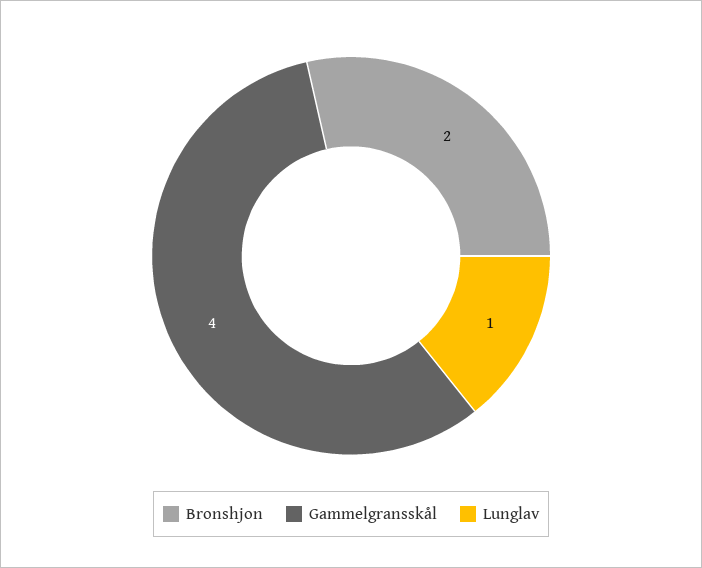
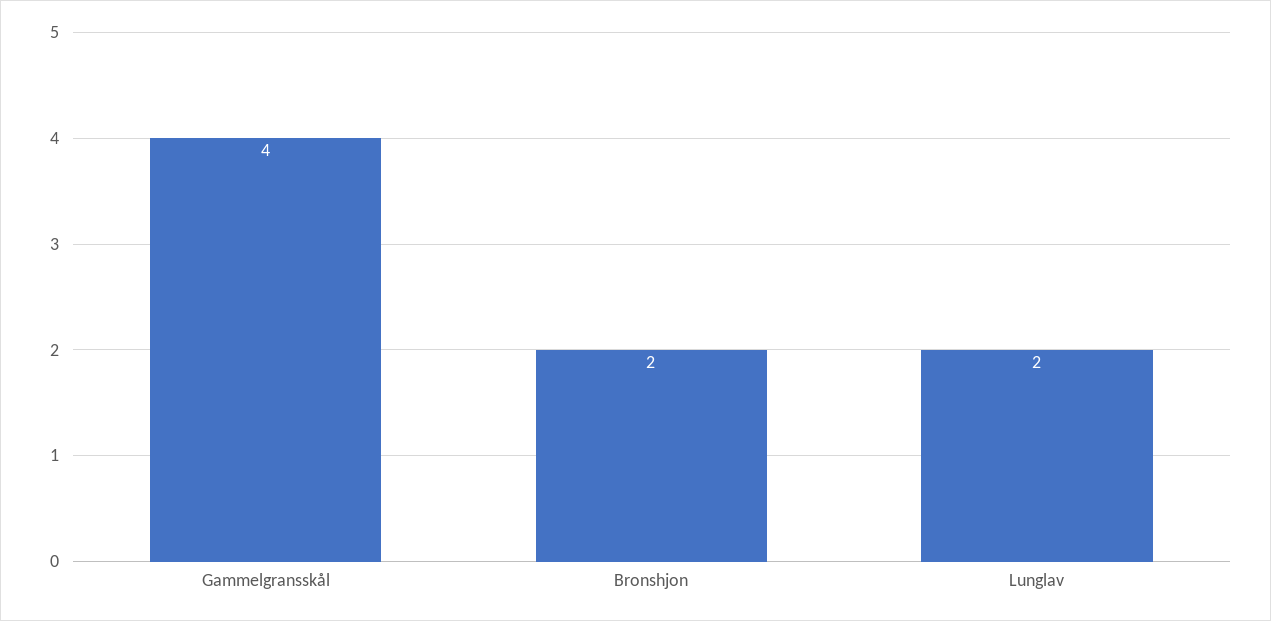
  {
    "Bronshjon": 2,
    "Gammelgransskål": 4,
-   "Lunglav": 1
+   "Lunglav": 2
  }

